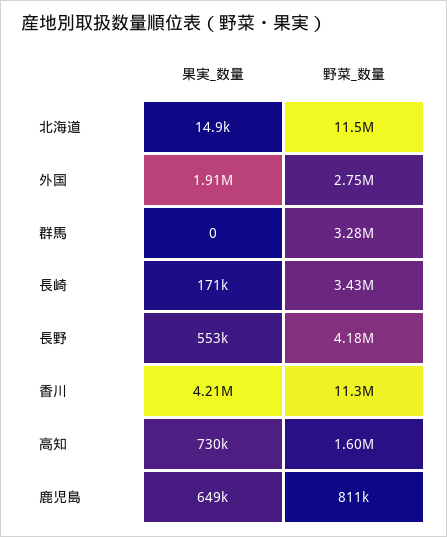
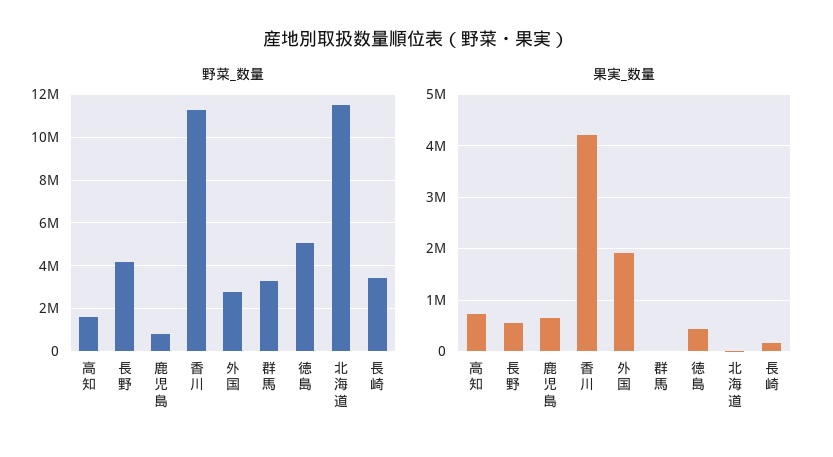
  {
    "果実_数量": {
      "北海道": 14900,
      "外国": 1910000,
      "群馬": 0,
      "長崎": 171000,
      "長野": 553000,
      "香川": 4210000,
      "高知": 730000,
-     "鹿児島": 649000
+     "鹿児島": 649000,
+     "徳島": 400000
    },
    "野菜_数量": {
      "北海道": 11500000,
      "外国": 2750000,
      "群馬": 3280000,
      "長崎": 3430000,
      "長野": 4180000,
      "香川": 11300000,
      "高知": 1600000,
-     "鹿児島": 811000
+     "鹿児島": 811000,
+     "徳島": 5000000
    }
  }

